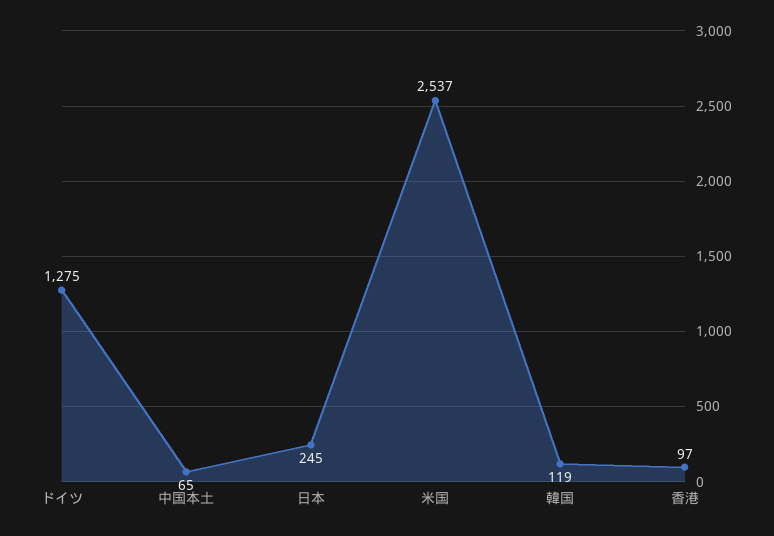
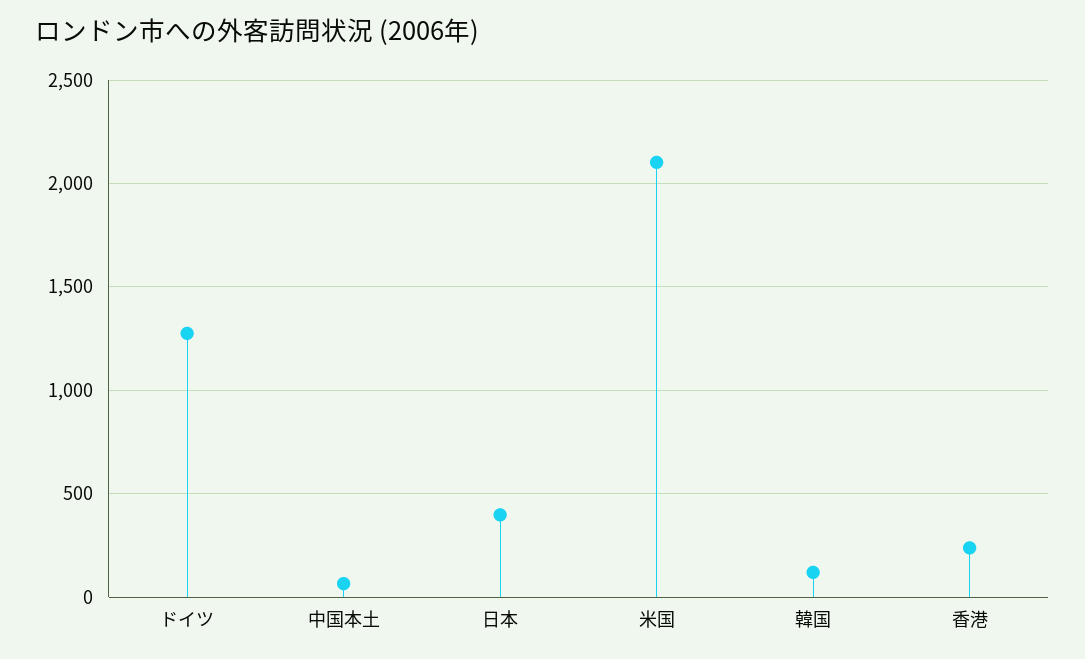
  {
    "ドイツ": 1275,
    "中国本土": 65,
-   "日本": 245,
+   "日本": 400,
-   "米国": 2537,
+   "米国": 2100,
    "韓国": 119,
-   "香港": 97
+   "香港": 250
  }

